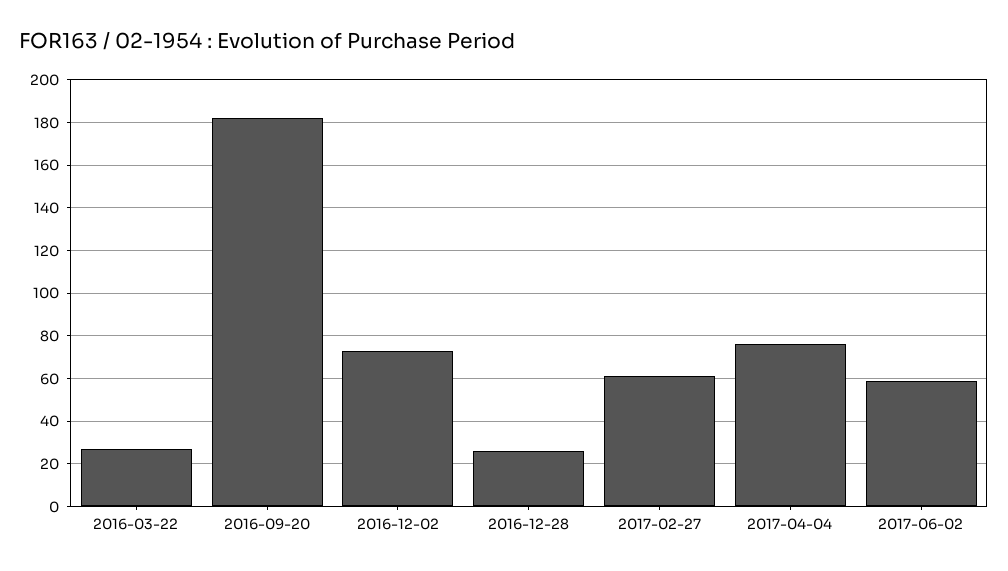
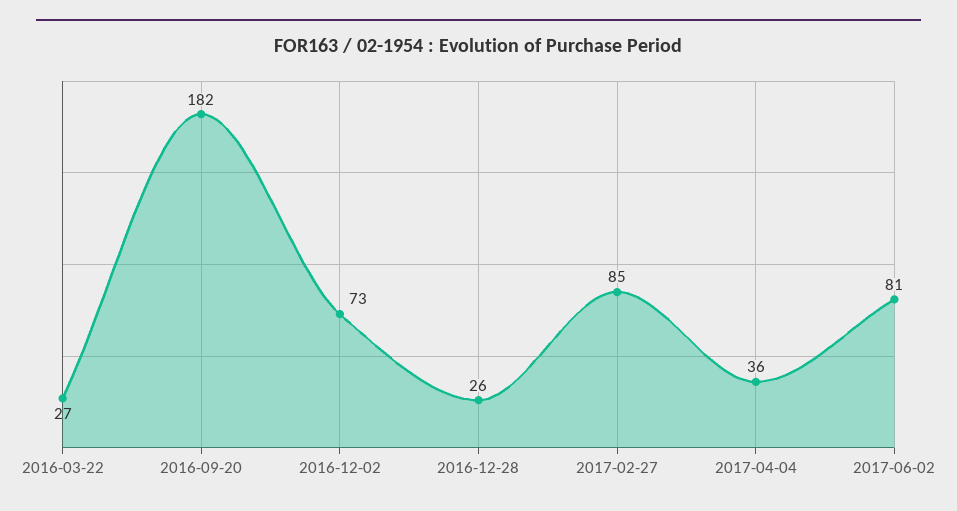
  {
    "2016-03-22": 27,
    "2016-09-20": 182,
    "2016-12-02": 73,
    "2016-12-28": 26,
-   "2017-02-27": 60,
+   "2017-02-27": 85,
-   "2017-04-04": 75,
+   "2017-04-04": 36,
-   "2017-06-02": 60
+   "2017-06-02": 81
  }

